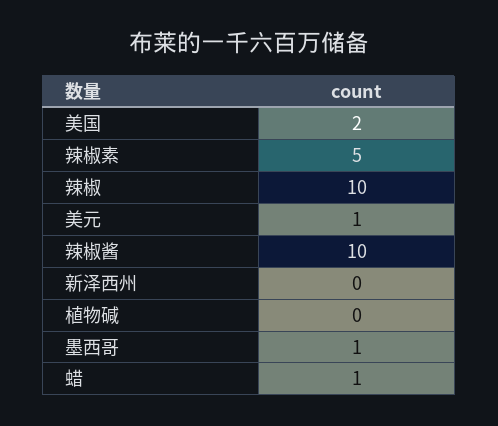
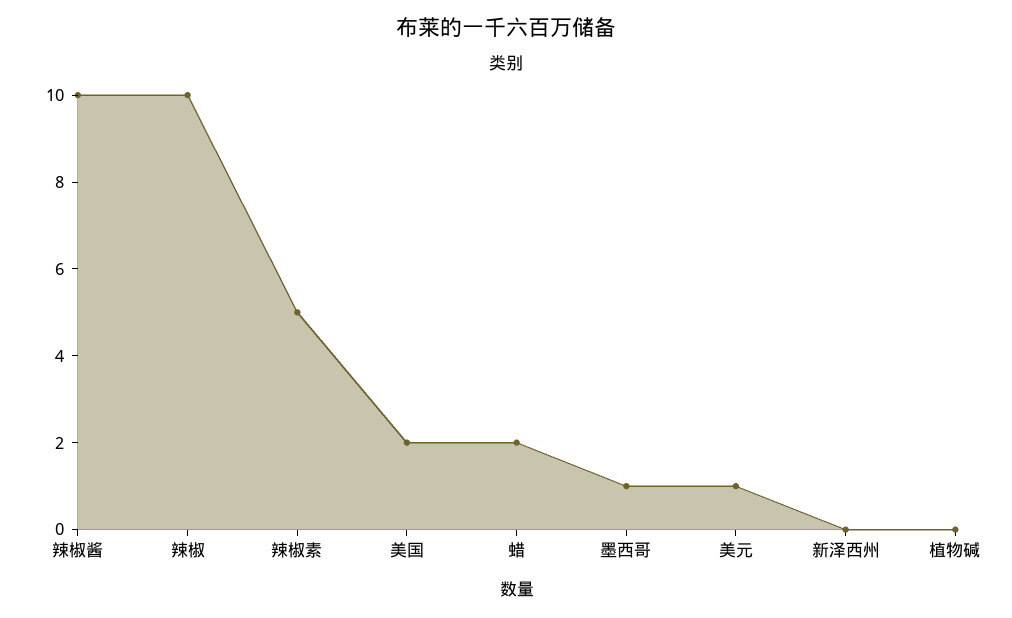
  {
    "美国": 2,
    "辣椒素": 5,
    "辣椒": 10,
    "美元": 1,
    "辣椒酱": 10,
    "新泽西州": 0,
    "植物碱": 0,
    "墨西哥": 1,
-   "蜡": 1
+   "蜡": 2
  }

